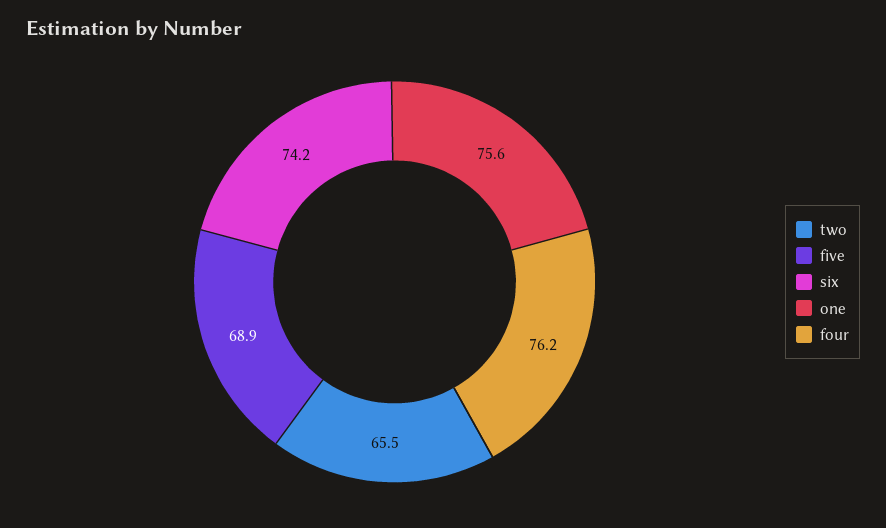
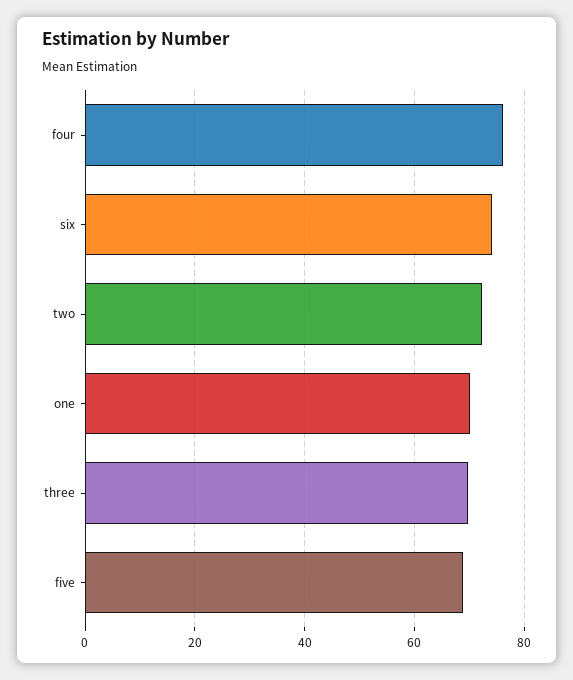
  {
-   "two": 65.5,
+   "two": 72,
    "five": 68.9,
    "six": 74.2,
-   "one": 75.6,
+   "one": 70,
-   "four": 76.2
+   "four": 76.2,
+   "three": 70
  }

